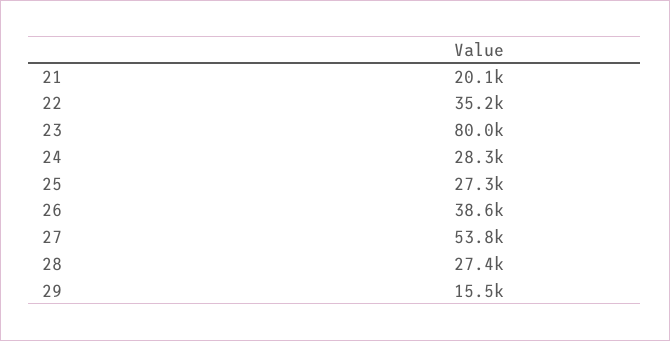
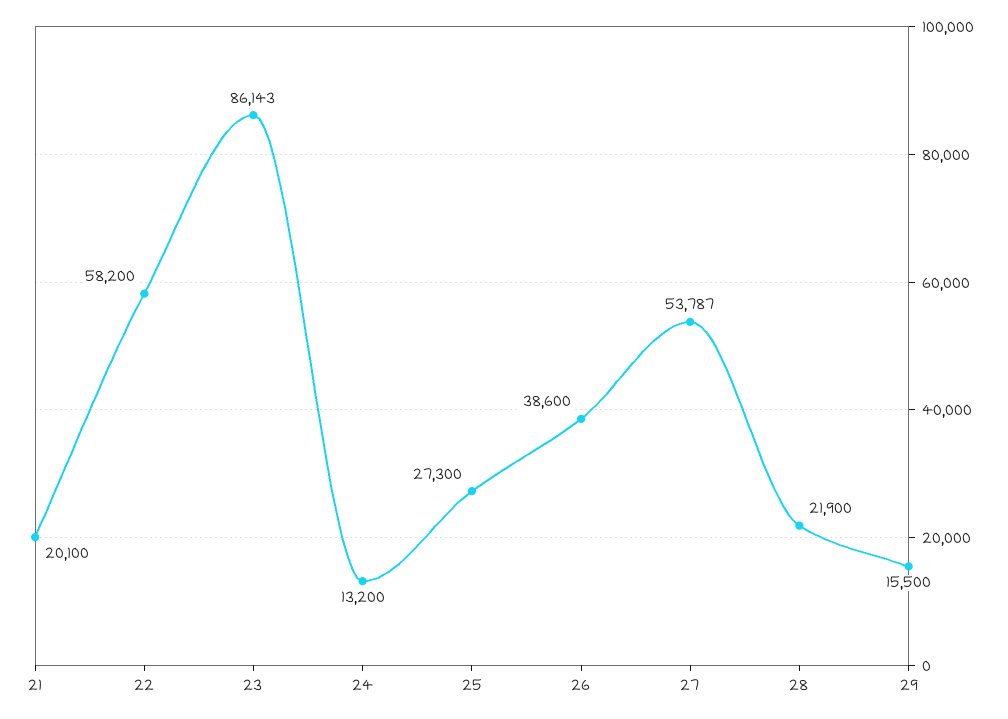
  {
    "21": 20100,
-   "22": 35200,
+   "22": 58200,
-   "23": 80000,
+   "23": 86143,
-   "24": 28300,
+   "24": 13200,
    "25": 27300,
    "26": 38600,
    "27": 53787,
-   "28": 27400,
+   "28": 21900,
    "29": 15500
  }

